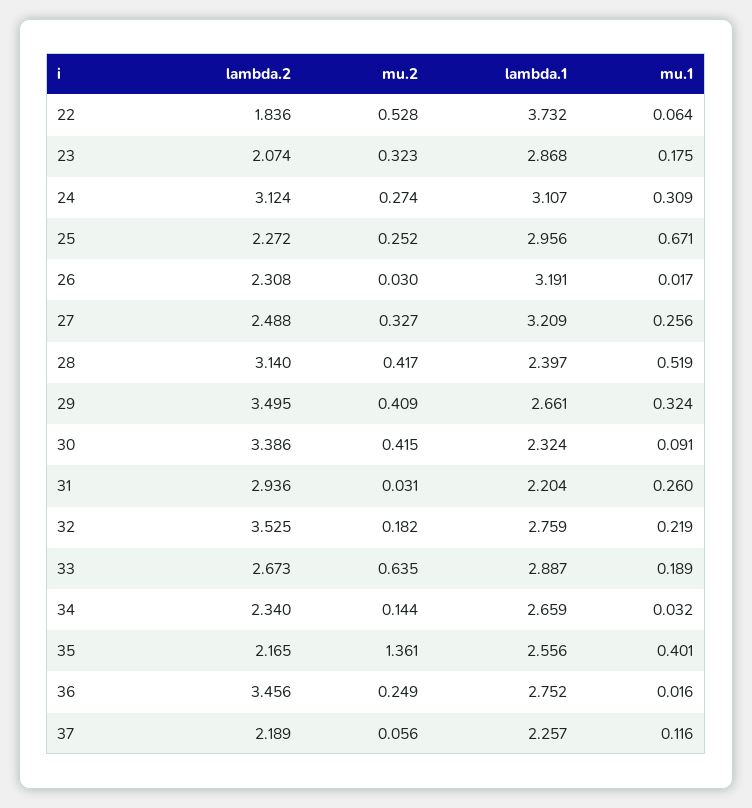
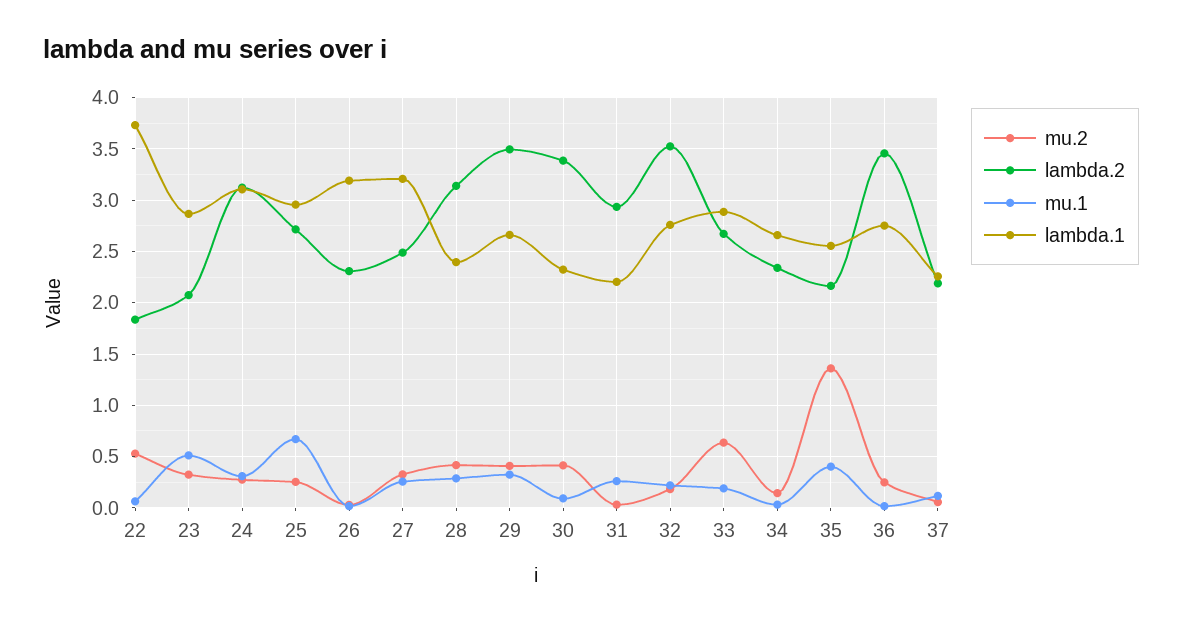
  {
    "lambda.2": {
      "22": 1.836,
      "23": 2.074,
      "24": 3.124,
-     "25": 2.272,
+     "25": 2.7,
      "26": 2.308,
      "27": 2.488,
      "28": 3.14,
      "29": 3.495,
      "30": 3.386,
      "31": 2.936,
      "32": 3.525,
      "33": 2.673,
      "34": 2.34,
      "35": 2.165,
      "36": 3.456,
      "37": 2.189
    },
    "mu.2": {
      "22": 0.528,
      "23": 0.323,
      "24": 0.274,
      "25": 0.252,
      "26": 0.03,
      "27": 0.327,
      "28": 0.417,
      "29": 0.409,
      "30": 0.415,
      "31": 0.031,
      "32": 0.182,
      "33": 0.635,
      "34": 0.144,
      "35": 1.361,
      "36": 0.249,
      "37": 0.056
    },
    "lambda.1": {
      "22": 3.732,
      "23": 2.868,
      "24": 3.107,
      "25": 2.956,
      "26": 3.191,
      "27": 3.209,
      "28": 2.397,
      "29": 2.661,
      "30": 2.324,
      "31": 2.204,
      "32": 2.759,
      "33": 2.887,
      "34": 2.659,
      "35": 2.556,
      "36": 2.752,
      "37": 2.257
    },
    "mu.1": {
      "22": 0.064,
-     "23": 0.175,
+     "23": 0.5,
      "24": 0.309,
      "25": 0.671,
      "26": 0.017,
      "27": 0.256,
-     "28": 0.519,
+     "28": 0.3,
      "29": 0.324,
      "30": 0.091,
      "31": 0.26,
      "32": 0.219,
      "33": 0.189,
      "34": 0.032,
      "35": 0.401,
      "36": 0.016,
      "37": 0.116
    }
  }

